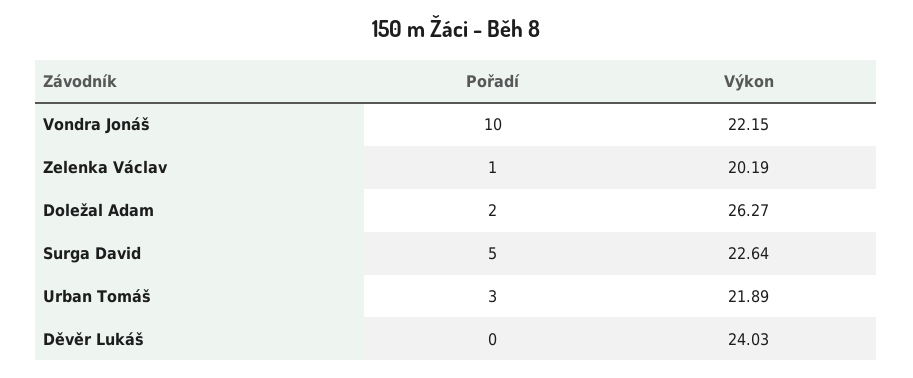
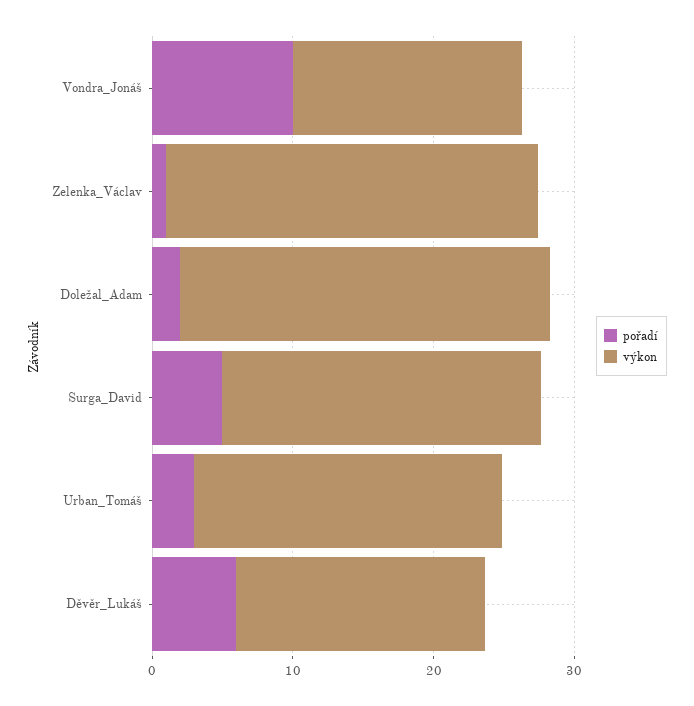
  {
    "Pořadí": {
      "Vondra Jonáš": 10,
      "Zelenka Václav": 1,
      "Doležal Adam": 2,
      "Surga David": 5,
      "Urban Tomáš": 3,
-     "Děvěr Lukáš": 0
+     "Děvěr Lukáš": 6
    },
    "Výkon": {
-     "Vondra Jonáš": 22.15,
+     "Vondra Jonáš": 16,
-     "Zelenka Václav": 20.19,
+     "Zelenka Václav": 26,
      "Doležal Adam": 26.27,
      "Surga David": 22.64,
      "Urban Tomáš": 21.89,
-     "Děvěr Lukáš": 24.03
+     "Děvěr Lukáš": 18
    }
  }

